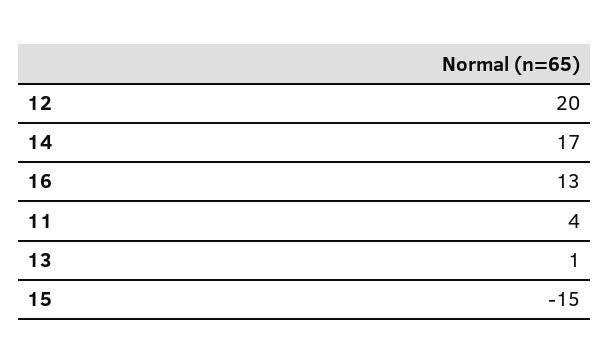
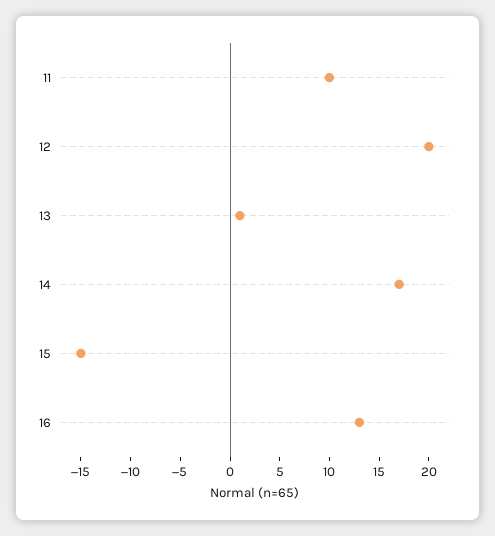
  {
    "12": 20,
    "14": 17,
    "16": 13,
-   "11": 4,
+   "11": 10,
    "13": 1,
    "15": -15
  }

